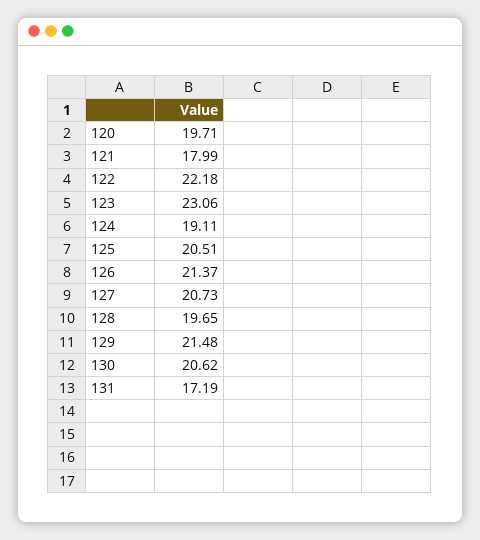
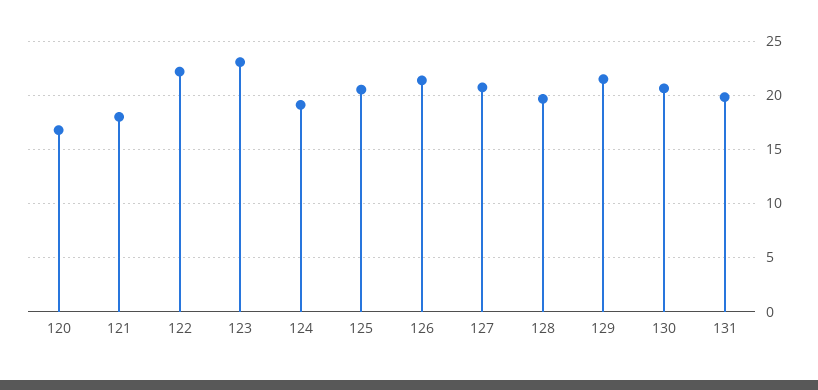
  {
-   "120": 19.71,
+   "120": 17,
    "121": 17.99,
    "122": 22.18,
    "123": 23.06,
    "124": 19.11,
    "125": 20.51,
    "126": 21.37,
    "127": 20.73,
    "128": 19.65,
    "129": 21.48,
    "130": 20.62,
-   "131": 17.19
+   "131": 20
  }

